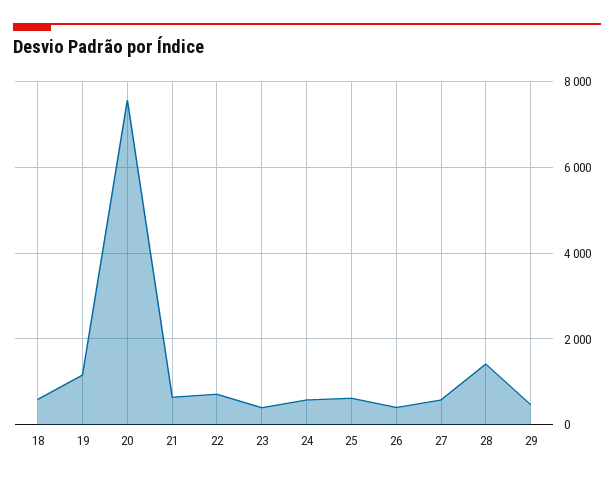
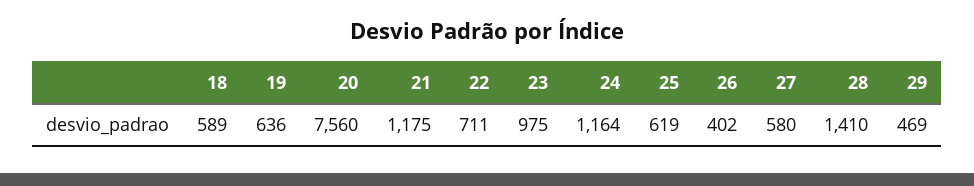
  {
    "18": 589,
-   "19": 1200,
+   "19": 636,
    "20": 7560,
-   "21": 600,
+   "21": 1175,
    "22": 711,
-   "23": 400,
+   "23": 975,
-   "24": 600,
+   "24": 1164,
    "25": 619,
    "26": 402,
    "27": 580,
    "28": 1410,
    "29": 469
  }

